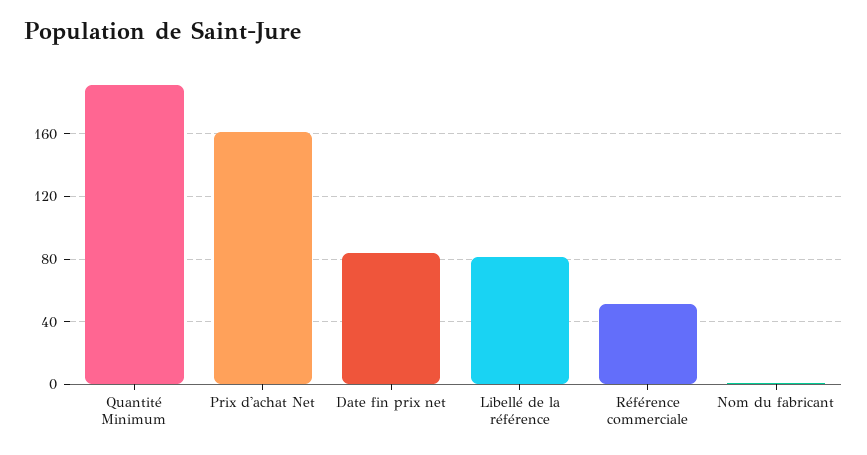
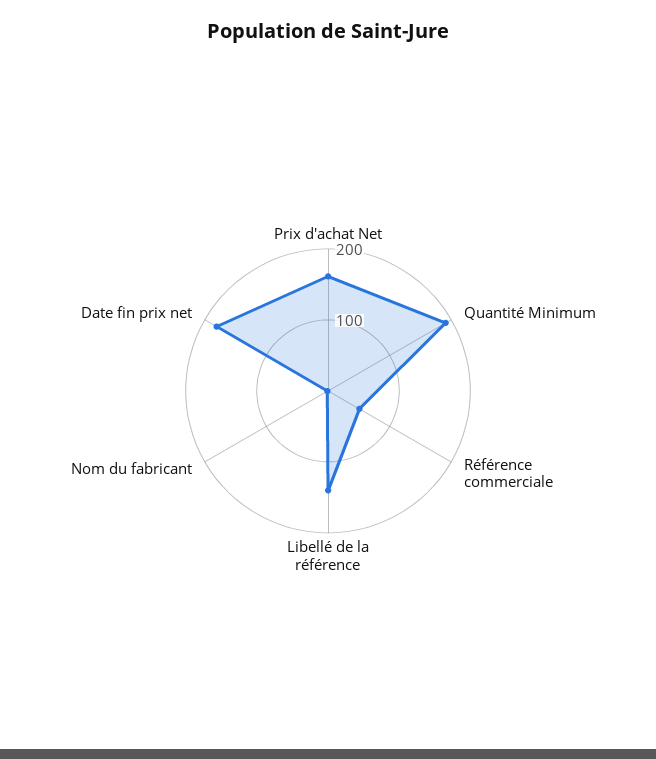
  {
    "Quantité Minimum": 190,
    "Prix d'achat Net": 160,
-   "Date fin prix net": 85,
+   "Date fin prix net": 180,
-   "Libellé de la référence": 80,
+   "Libellé de la référence": 140,
    "Référence commerciale": 50,
    "Nom du fabricant": 0
  }

